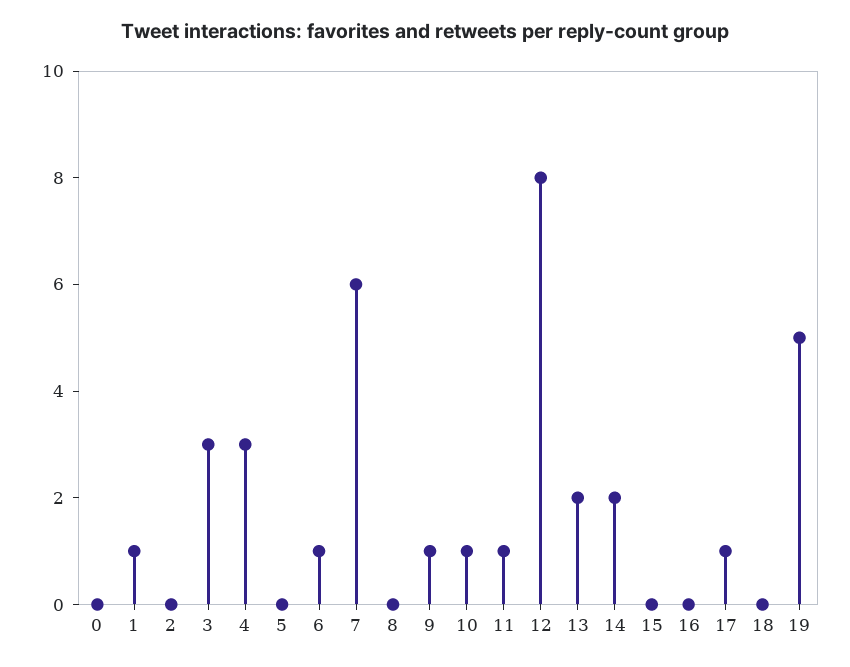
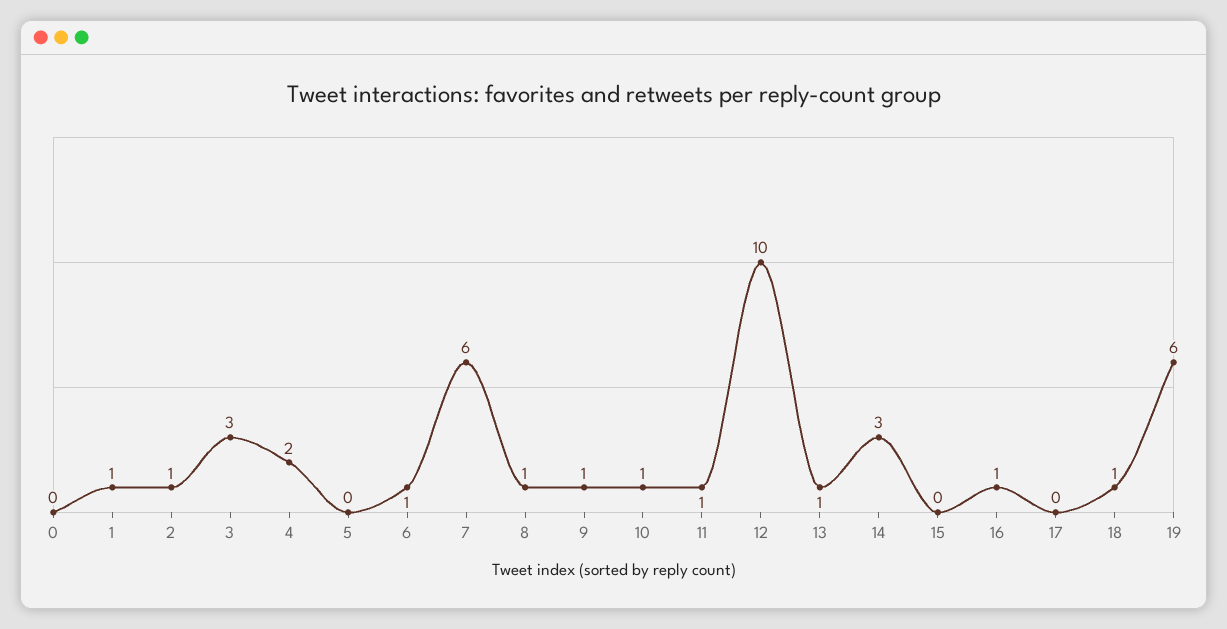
  {
    "0": 0,
    "1": 1,
-   "2": 0,
+   "2": 1,
    "3": 3,
-   "4": 3,
+   "4": 2,
    "5": 0,
    "6": 1,
    "7": 6,
-   "8": 0,
+   "8": 1,
    "9": 1,
    "10": 1,
    "11": 1,
-   "12": 8,
+   "12": 10,
-   "13": 2,
+   "13": 1,
-   "14": 2,
+   "14": 3,
    "15": 0,
-   "16": 0,
+   "16": 1,
-   "17": 1,
+   "17": 0,
-   "18": 0,
+   "18": 1,
-   "19": 5
+   "19": 6
  }

